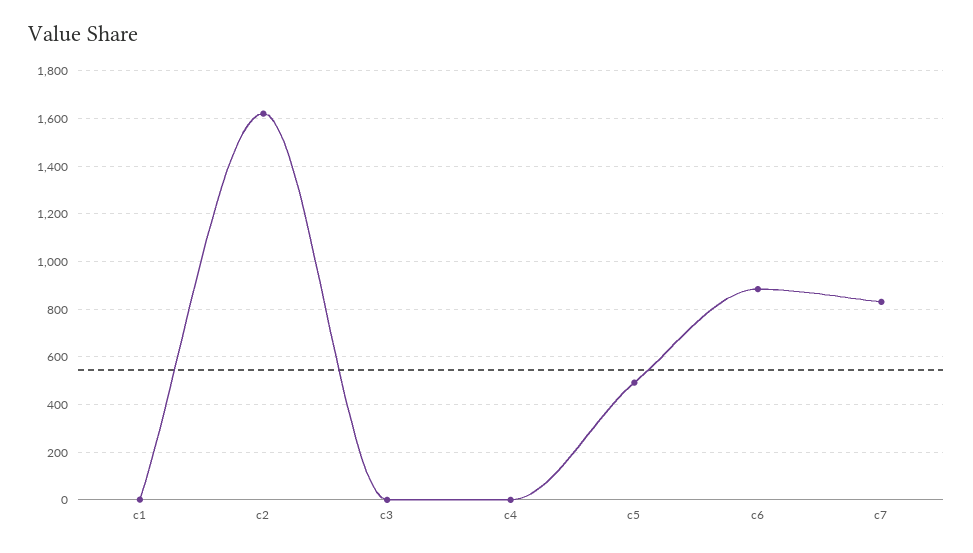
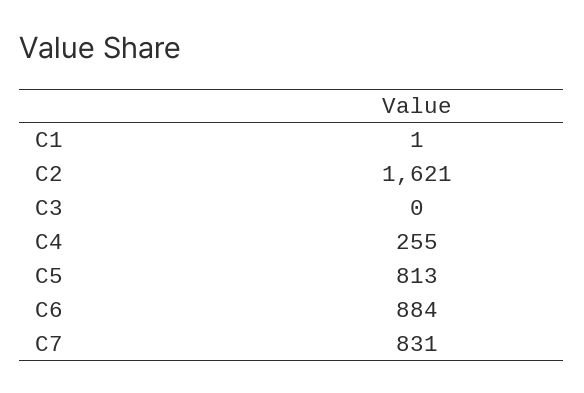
  {
    "c1": 1,
    "c2": 1621,
    "c3": 0,
-   "c4": 0,
+   "c4": 255,
-   "c5": 500,
+   "c5": 813,
    "c6": 884,
    "c7": 831
  }

